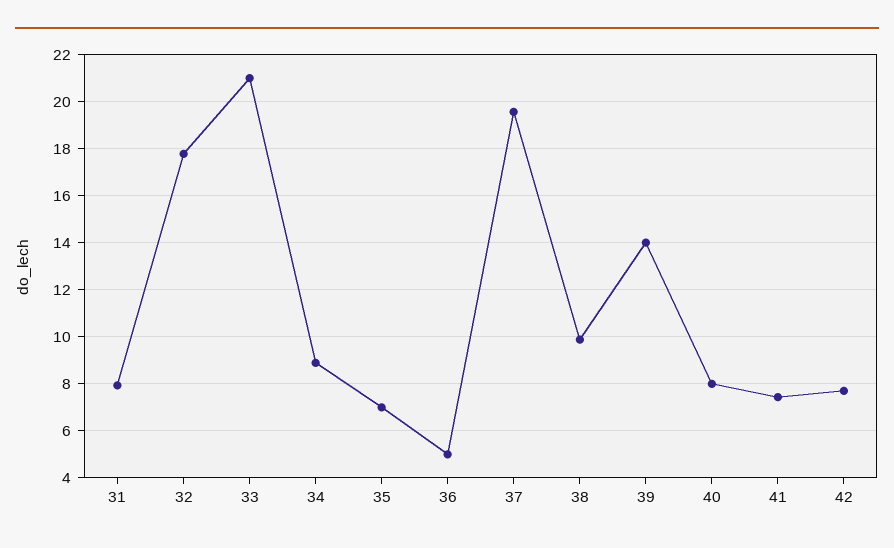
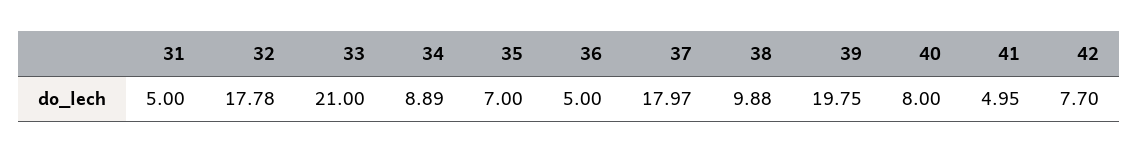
  {
-   "31": 8,
+   "31": 5,
    "32": 17.78,
    "33": 21,
    "34": 8.89,
    "35": 7,
    "36": 5,
-   "37": 19.5,
+   "37": 17.97,
    "38": 9.88,
-   "39": 14,
+   "39": 19.75,
    "40": 8,
-   "41": 7.5,
+   "41": 4.95,
    "42": 7.7
  }

